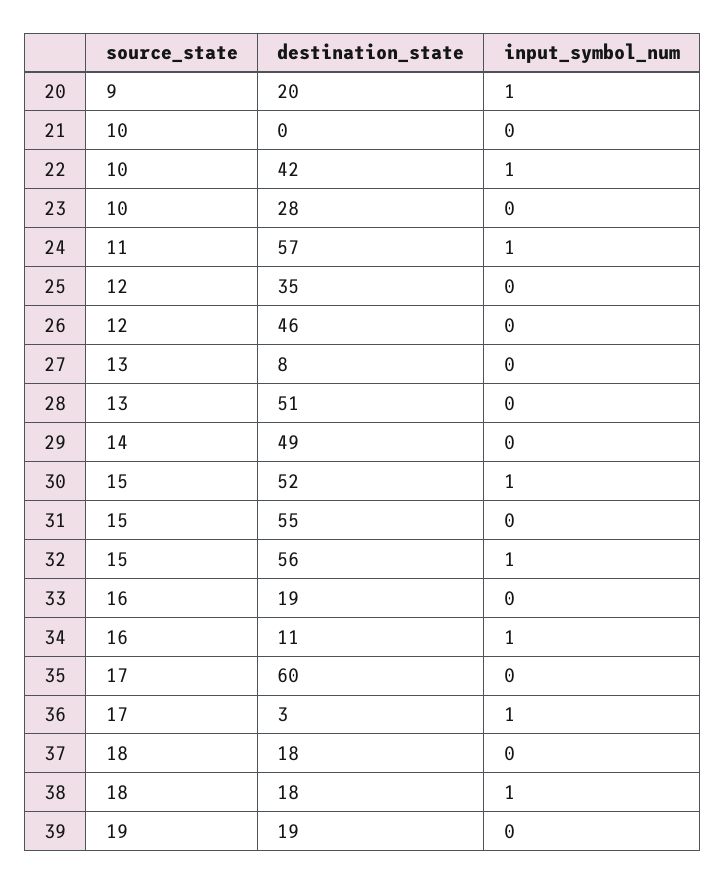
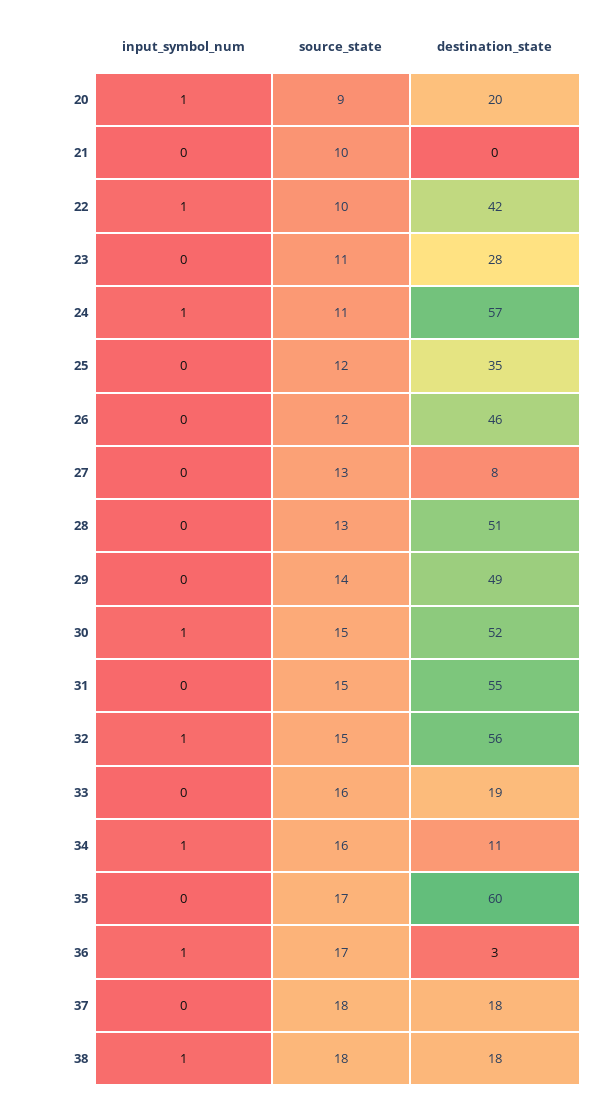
  {
    "source_state": {
      "20": 9,
      "21": 10,
      "22": 10,
-     "23": 10,
+     "23": 11,
      "24": 11,
      "25": 12,
      "26": 12,
      "27": 13,
      "28": 13,
      "29": 14,
      "30": 15,
      "31": 15,
      "32": 15,
      "33": 16,
      "34": 16,
      "35": 17,
      "36": 17,
      "37": 18,
-     "38": 18,
+     "38": 18
-     "39": 19
    },
    "destination_state": {
      "20": 20,
      "21": 0,
      "22": 42,
      "23": 28,
      "24": 57,
      "25": 35,
      "26": 46,
      "27": 8,
      "28": 51,
      "29": 49,
      "30": 52,
      "31": 55,
      "32": 56,
      "33": 19,
      "34": 11,
      "35": 60,
      "36": 3,
      "37": 18,
-     "38": 18,
+     "38": 18
-     "39": 19
    },
    "input_symbol_num": {
      "20": 1,
      "21": 0,
      "22": 1,
      "23": 0,
      "24": 1,
      "25": 0,
      "26": 0,
      "27": 0,
      "28": 0,
      "29": 0,
      "30": 1,
      "31": 0,
      "32": 1,
      "33": 0,
      "34": 1,
      "35": 0,
      "36": 1,
      "37": 0,
-     "38": 1,
+     "38": 1
-     "39": 0
    }
  }

